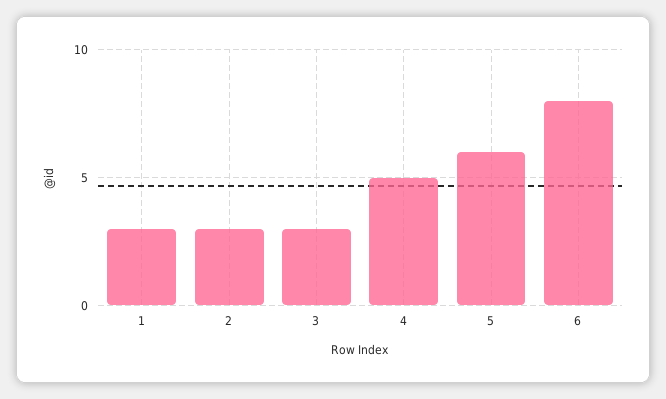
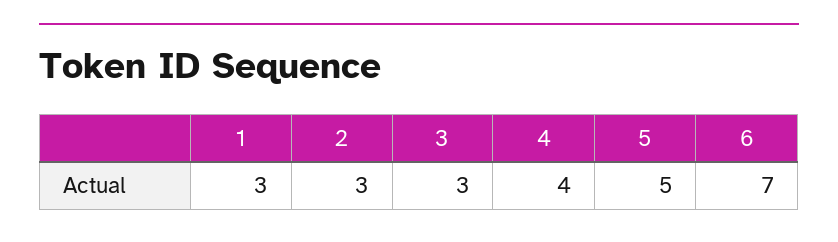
  {
    "1": 3,
    "2": 3,
    "3": 3,
-   "4": 5,
+   "4": 4,
-   "5": 6,
+   "5": 5,
-   "6": 8
+   "6": 7
  }

